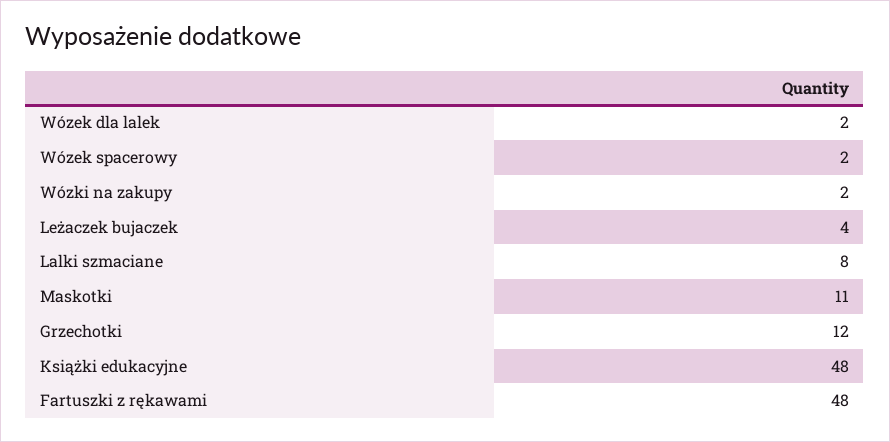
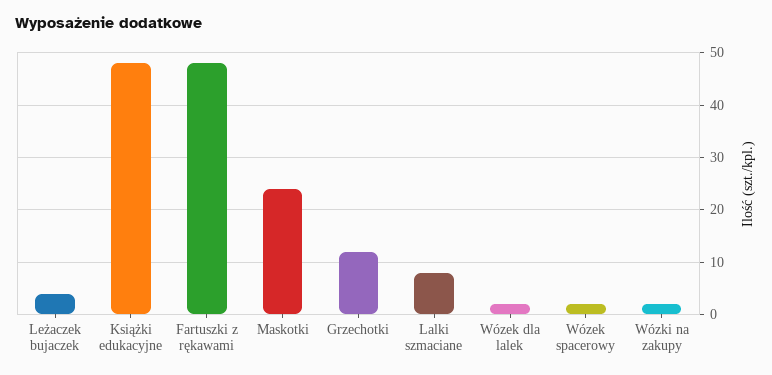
  {
    "Wózek dla lalek": 2,
    "Wózek spacerowy": 2,
    "Wózki na zakupy": 2,
    "Leżaczek bujaczek": 4,
    "Lalki szmaciane": 8,
-   "Maskotki": 11,
+   "Maskotki": 25,
    "Grzechotki": 12,
    "Książki edukacyjne": 48,
    "Fartuszki z rękawami": 48
  }

